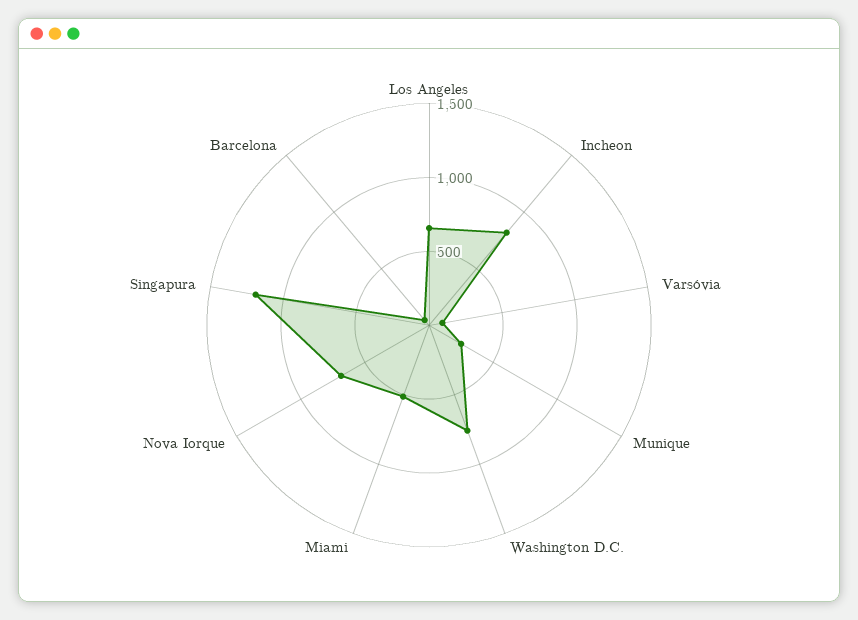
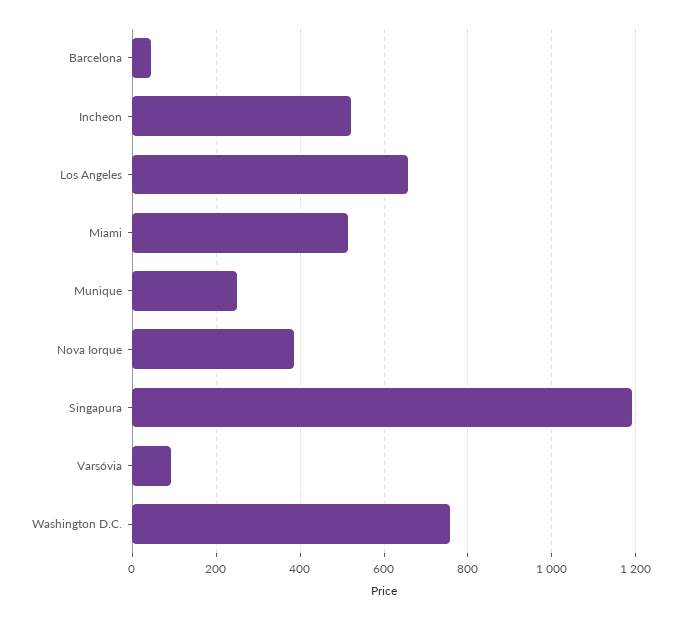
  {
    "Los Angeles": 660,
-   "Incheon": 800,
+   "Incheon": 520,
    "Varsóvia": 100,
    "Munique": 260,
    "Washington D.C.": 760,
    "Miami": 520,
-   "Nova Iorque": 700,
+   "Nova Iorque": 380,
    "Singapura": 1200,
    "Barcelona": 40
  }

